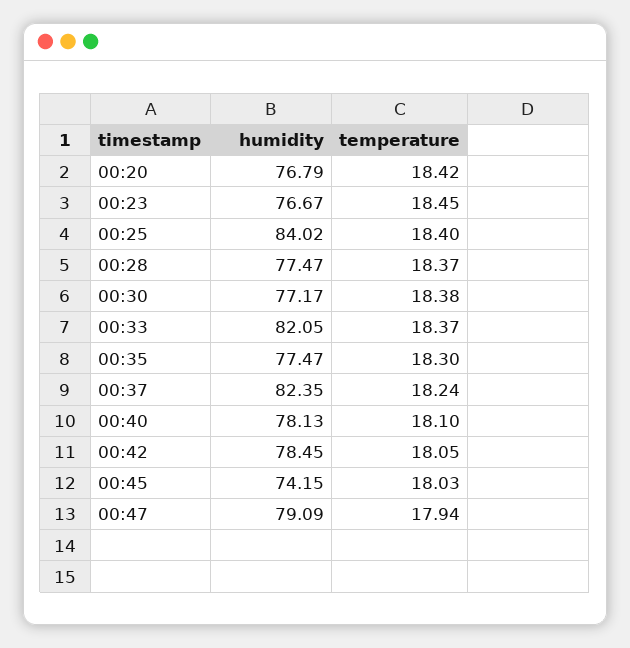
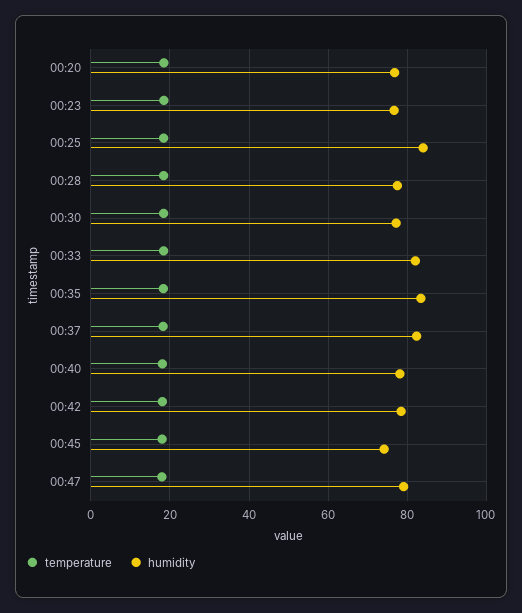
  {
    "humidity": {
      "00:20": 76.79,
      "00:23": 76.67,
      "00:25": 84.02,
      "00:28": 77.47,
      "00:30": 77.17,
      "00:33": 82.05,
-     "00:35": 77.47,
+     "00:35": 84,
      "00:37": 82.35,
      "00:40": 78.13,
      "00:42": 78.45,
      "00:45": 74.15,
      "00:47": 79.09
    },
    "temperature": {
      "00:20": 18.42,
      "00:23": 18.45,
      "00:25": 18.4,
      "00:28": 18.37,
      "00:30": 18.38,
      "00:33": 18.37,
      "00:35": 18.3,
      "00:37": 18.24,
      "00:40": 18.1,
      "00:42": 18.05,
      "00:45": 18.03,
      "00:47": 17.94
    }
  }

